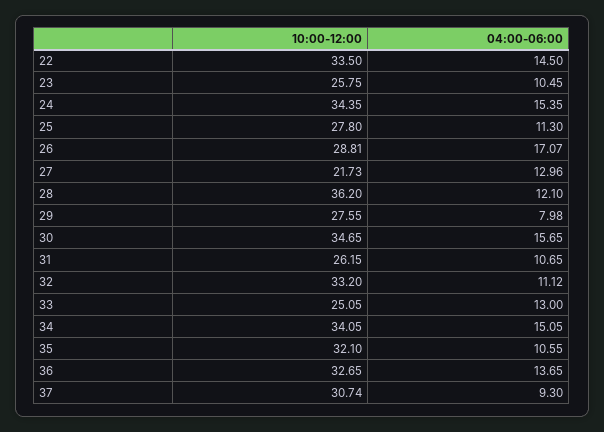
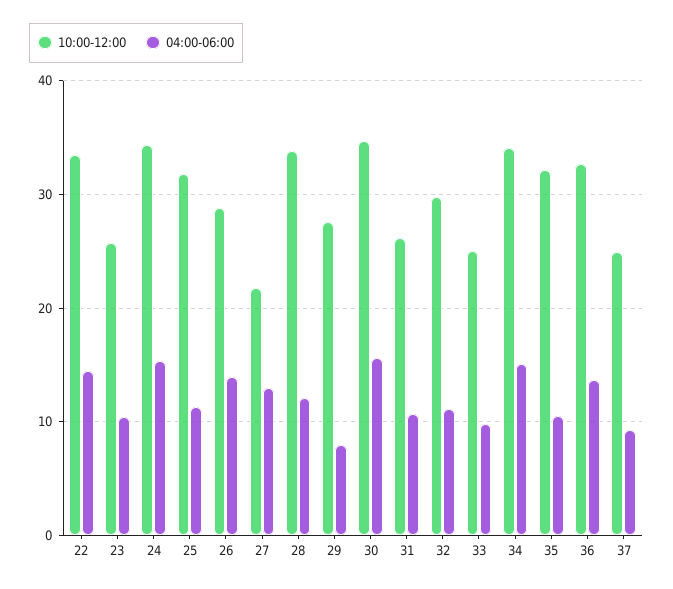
  {
    "10:00-12:00": {
      "22": 33.5,
      "23": 25.75,
      "24": 34.35,
-     "25": 27.8,
+     "25": 32,
      "26": 28.81,
      "27": 21.73,
-     "28": 36.2,
+     "28": 34,
      "29": 27.55,
      "30": 34.65,
      "31": 26.15,
-     "32": 33.2,
+     "32": 30,
      "33": 25.05,
      "34": 34.05,
      "35": 32.1,
      "36": 32.65,
-     "37": 30.74
+     "37": 25
    },
    "04:00-06:00": {
      "22": 14.5,
      "23": 10.45,
      "24": 15.35,
      "25": 11.3,
-     "26": 17.07,
+     "26": 14,
      "27": 12.96,
      "28": 12.1,
      "29": 7.98,
      "30": 15.65,
      "31": 10.65,
      "32": 11.12,
-     "33": 13,
+     "33": 10,
      "34": 15.05,
      "35": 10.55,
      "36": 13.65,
      "37": 9.3
    }
  }

